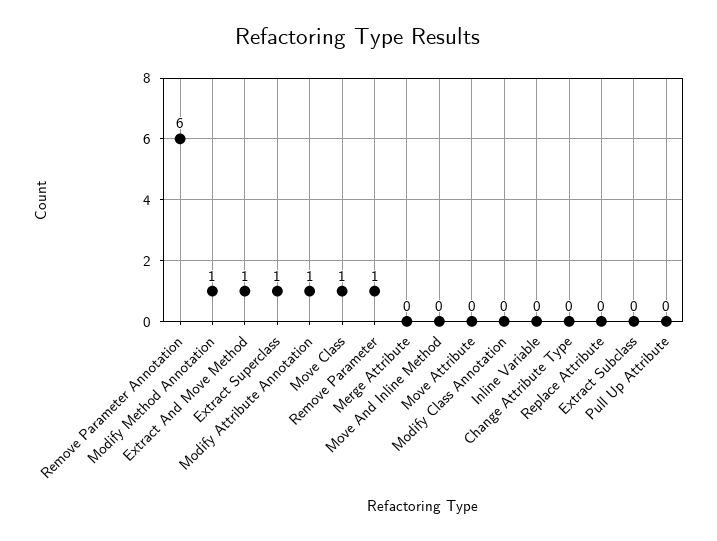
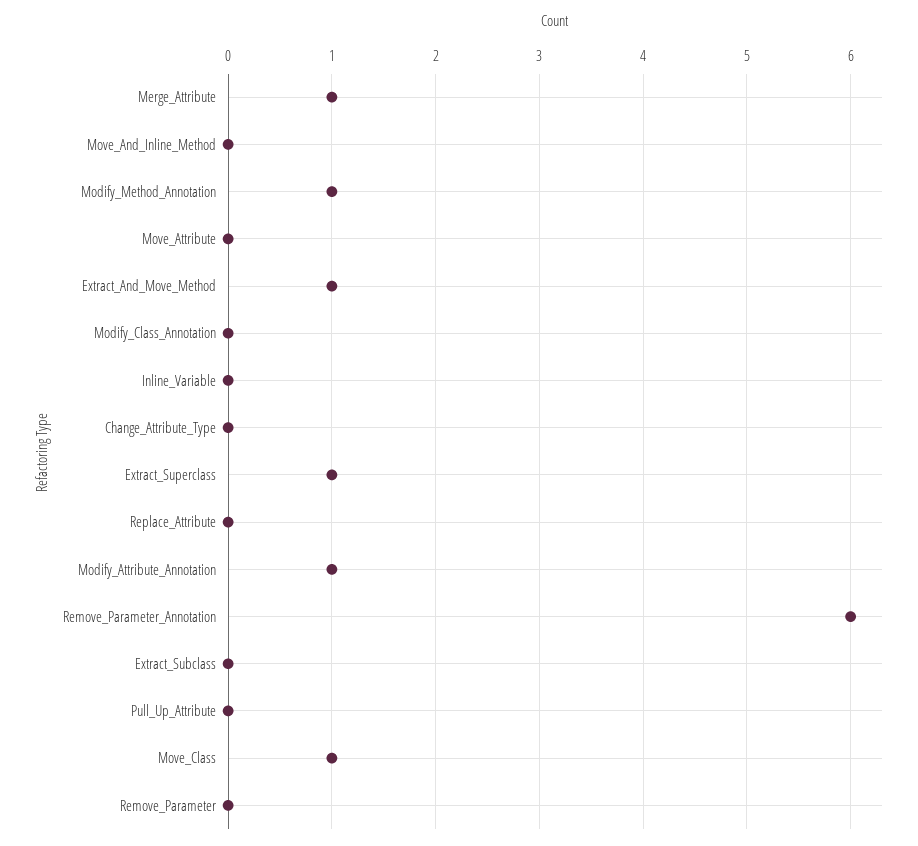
  {
    "Remove Parameter Annotation": 6,
    "Modify Method Annotation": 1,
    "Extract And Move Method": 1,
    "Extract Superclass": 1,
    "Modify Attribute Annotation": 1,
    "Move Class": 1,
-   "Remove Parameter": 1,
+   "Remove Parameter": 0,
-   "Merge Attribute": 0,
+   "Merge Attribute": 1,
    "Move And Inline Method": 0,
    "Move Attribute": 0,
    "Modify Class Annotation": 0,
    "Inline Variable": 0,
    "Change Attribute Type": 0,
    "Replace Attribute": 0,
    "Extract Subclass": 0,
    "Pull Up Attribute": 0
  }

